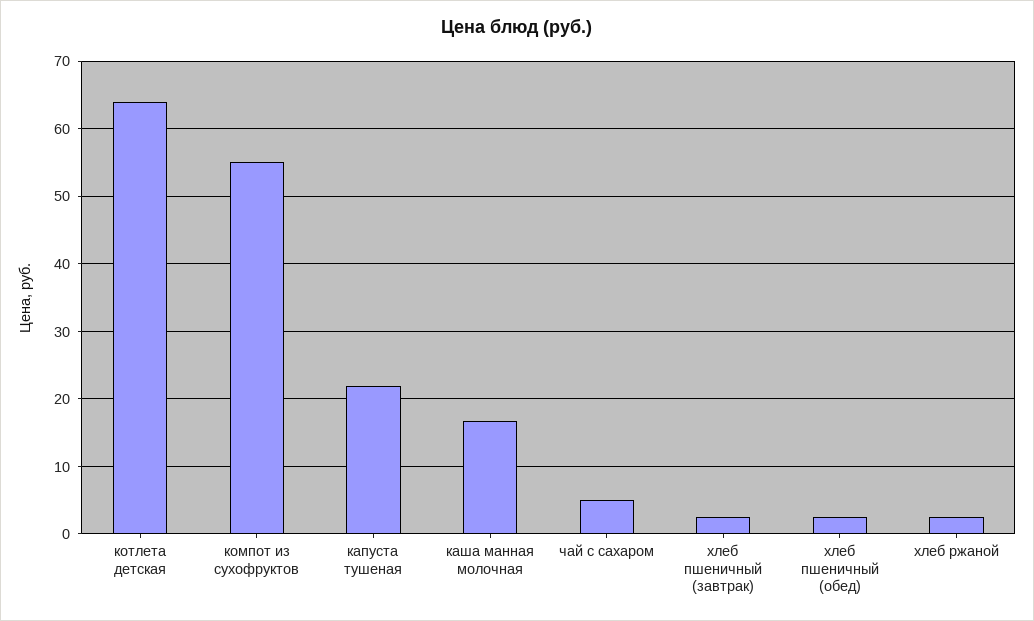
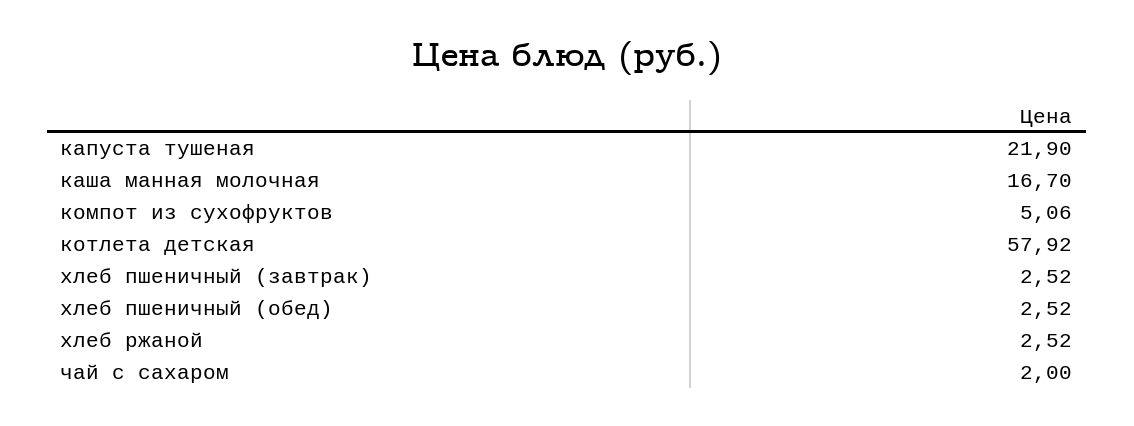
  {
-   "котлета детская": 64,
+   "котлета детская": 57.92,
-   "компот из сухофруктов": 55,
+   "компот из сухофруктов": 5.06,
    "капуста тушеная": 21.9,
    "каша манная молочная": 16.7,
-   "чай с сахаром": 5,
+   "чай с сахаром": 2,
    "хлеб пшеничный (завтрак)": 2.52,
    "хлеб пшеничный (обед)": 2.52,
    "хлеб ржаной": 2.52
  }

